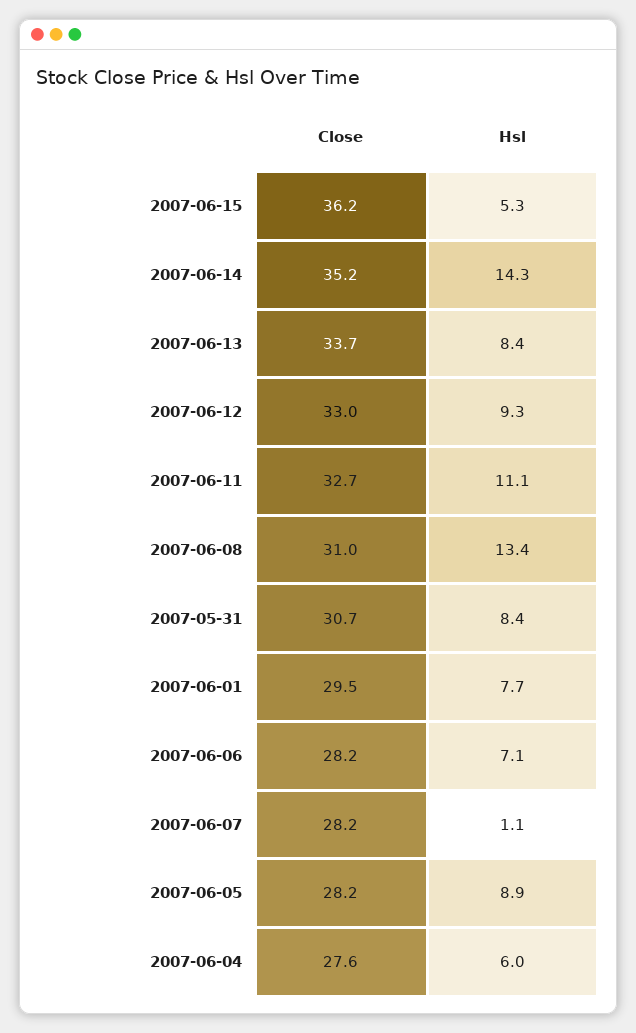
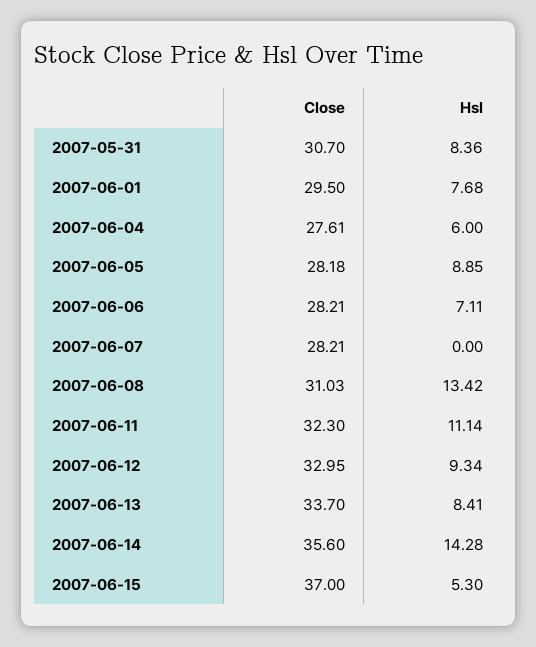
  {
    "Close": {
-     "2007-06-15": 36.2,
+     "2007-06-15": 37,
-     "2007-06-14": 35.2,
+     "2007-06-14": 35.6,
      "2007-06-13": 33.7,
      "2007-06-12": 32.95,
-     "2007-06-11": 32.7,
+     "2007-06-11": 32.3,
      "2007-06-08": 31.03,
      "2007-05-31": 30.7,
      "2007-06-01": 29.5,
      "2007-06-06": 28.21,
      "2007-06-07": 28.21,
      "2007-06-05": 28.18,
      "2007-06-04": 27.61
    },
    "Hsl": {
      "2007-06-15": 5.3,
      "2007-06-14": 14.28,
      "2007-06-13": 8.41,
      "2007-06-12": 9.34,
      "2007-06-11": 11.14,
      "2007-06-08": 13.42,
      "2007-05-31": 8.36,
      "2007-06-01": 7.68,
      "2007-06-06": 7.11,
-     "2007-06-07": 1.1,
+     "2007-06-07": 0,
      "2007-06-05": 8.85,
      "2007-06-04": 6
    }
  }

